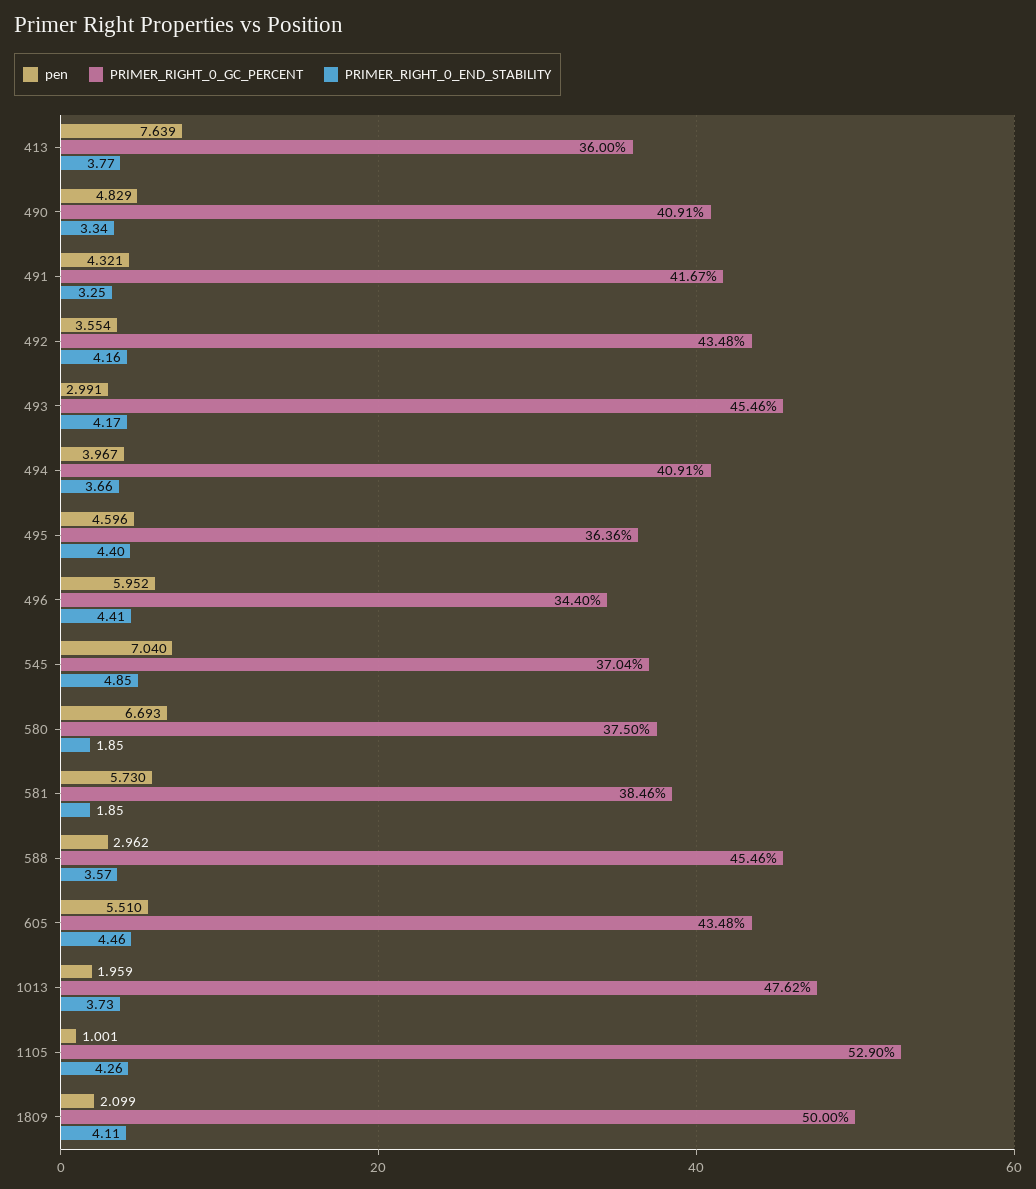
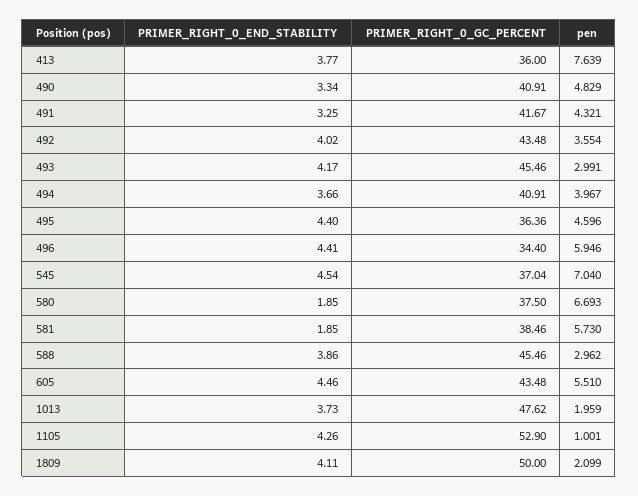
  {
    "pen": {
      "413": 7.639,
      "490": 4.829,
      "491": 4.321,
      "492": 3.554,
      "493": 2.991,
      "494": 3.967,
      "495": 4.596,
-     "496": 5.952,
+     "496": 5.946,
      "545": 7.04,
      "580": 6.693,
      "581": 5.73,
      "588": 2.962,
      "605": 5.51,
      "1013": 1.959,
      "1105": 1.001,
      "1809": 2.099
    },
    "PRIMER_RIGHT_0_GC_PERCENT": {
      "413": 36,
      "490": 40.91,
      "491": 41.67,
      "492": 43.48,
      "493": 45.46,
      "494": 40.91,
      "495": 36.36,
      "496": 34.4,
      "545": 37.04,
      "580": 37.5,
      "581": 38.46,
      "588": 45.46,
      "605": 43.48,
      "1013": 47.62,
      "1105": 52.9,
      "1809": 50
    },
    "PRIMER_RIGHT_0_END_STABILITY": {
      "413": 3.77,
      "490": 3.34,
      "491": 3.25,
-     "492": 4.16,
+     "492": 4.02,
      "493": 4.17,
      "494": 3.66,
      "495": 4.4,
      "496": 4.41,
-     "545": 4.85,
+     "545": 4.54,
      "580": 1.85,
      "581": 1.85,
-     "588": 3.57,
+     "588": 3.86,
      "605": 4.46,
      "1013": 3.73,
      "1105": 4.26,
      "1809": 4.11
    }
  }

